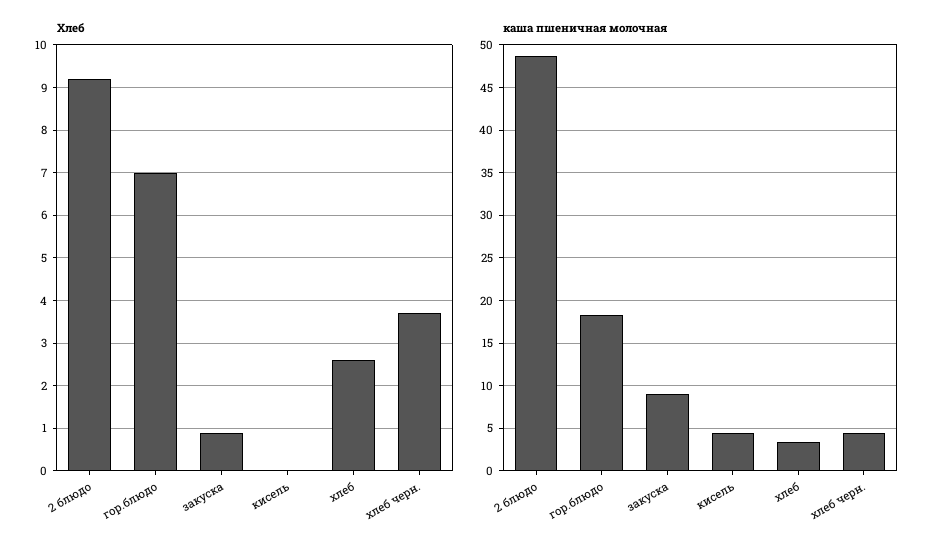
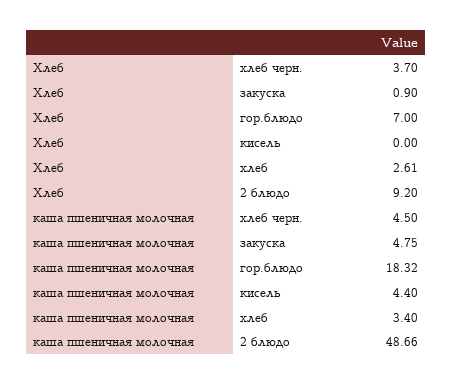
  {
    "Хлеб": {
      "2 блюдо": 9.2,
      "гор.блюдо": 7,
      "закуска": 0.9,
      "кисель": 0,
      "хлеб": 2.61,
      "хлеб черн.": 3.7
    },
    "каша пшеничная молочная": {
      "2 блюдо": 48.66,
      "гор.блюдо": 18.32,
-     "закуска": 9,
+     "закуска": 4.75,
      "кисель": 4.4,
      "хлеб": 3.4,
      "хлеб черн.": 4.5
    }
  }

